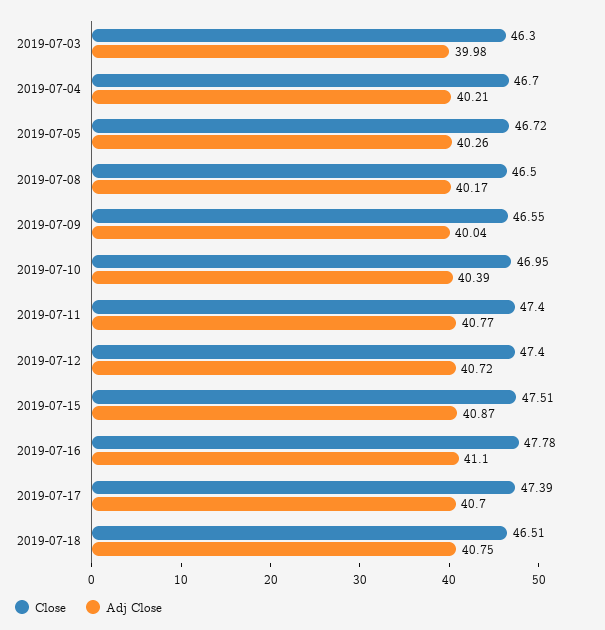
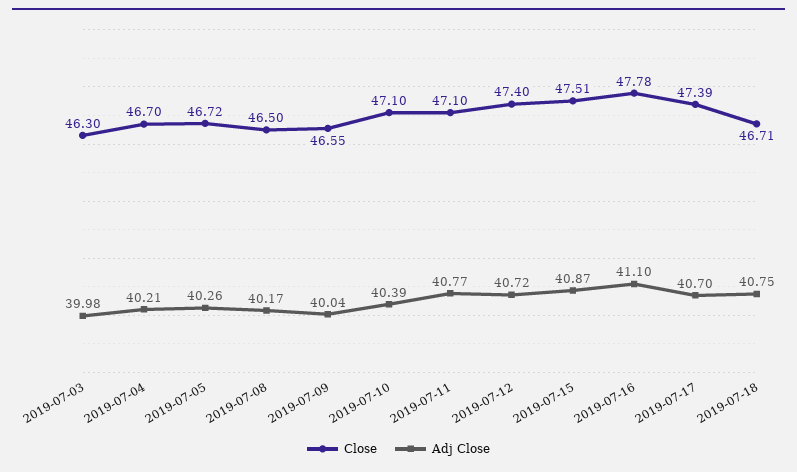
  {
    "Close": {
      "2019-07-03": 46.3,
      "2019-07-04": 46.7,
      "2019-07-05": 46.72,
      "2019-07-08": 46.5,
      "2019-07-09": 46.55,
-     "2019-07-10": 46.95,
+     "2019-07-10": 47.1,
-     "2019-07-11": 47.4,
+     "2019-07-11": 47.1,
      "2019-07-12": 47.4,
      "2019-07-15": 47.51,
      "2019-07-16": 47.78,
      "2019-07-17": 47.39,
-     "2019-07-18": 46.51
+     "2019-07-18": 46.71
    },
    "Adj Close": {
      "2019-07-03": 39.98,
      "2019-07-04": 40.21,
      "2019-07-05": 40.26,
      "2019-07-08": 40.17,
      "2019-07-09": 40.04,
      "2019-07-10": 40.39,
      "2019-07-11": 40.77,
      "2019-07-12": 40.72,
      "2019-07-15": 40.87,
      "2019-07-16": 41.1,
      "2019-07-17": 40.7,
      "2019-07-18": 40.75
    }
  }

